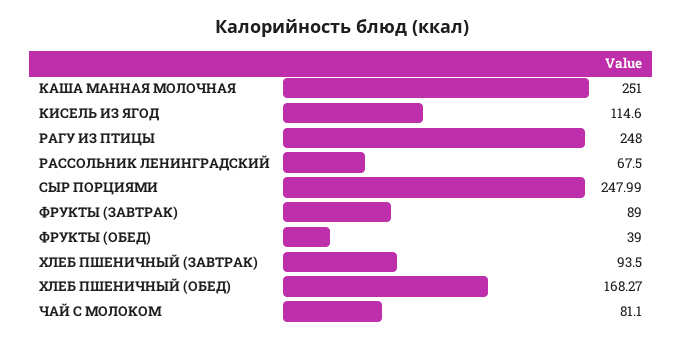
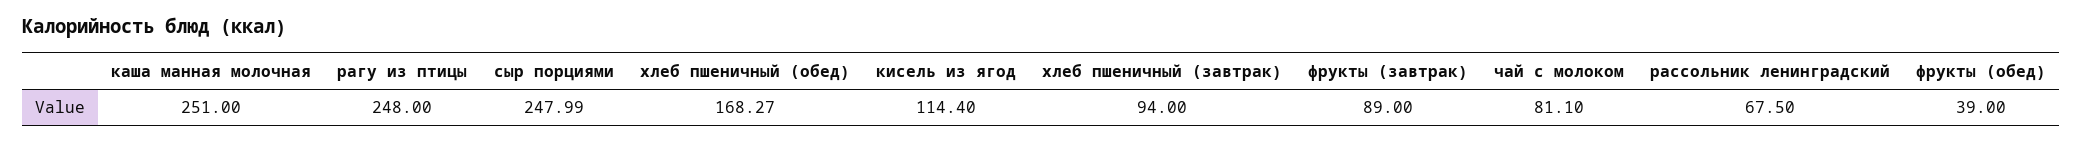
  {
    "КАША МАННАЯ МОЛОЧНАЯ": 251,
-   "КИСЕЛЬ ИЗ ЯГОД": 114.6,
+   "КИСЕЛЬ ИЗ ЯГОД": 114.4,
    "РАГУ ИЗ ПТИЦЫ": 248,
    "РАССОЛЬНИК ЛЕНИНГРАДСКИЙ": 67.5,
    "СЫР ПОРЦИЯМИ": 247.99,
    "ФРУКТЫ (ЗАВТРАК)": 89,
    "ФРУКТЫ (ОБЕД)": 39,
-   "ХЛЕБ ПШЕНИЧНЫЙ (ЗАВТРАК)": 93.5,
+   "ХЛЕБ ПШЕНИЧНЫЙ (ЗАВТРАК)": 94,
    "ХЛЕБ ПШЕНИЧНЫЙ (ОБЕД)": 168.27,
    "ЧАЙ С МОЛОКОМ": 81.1
  }

